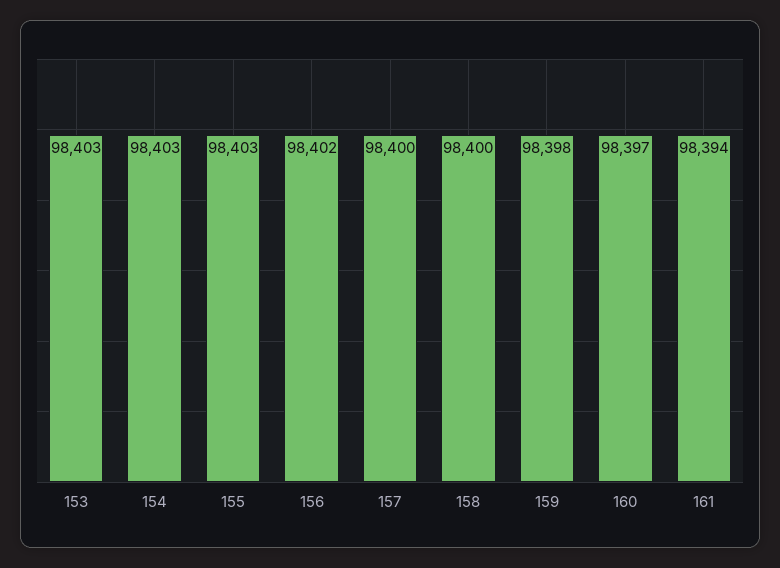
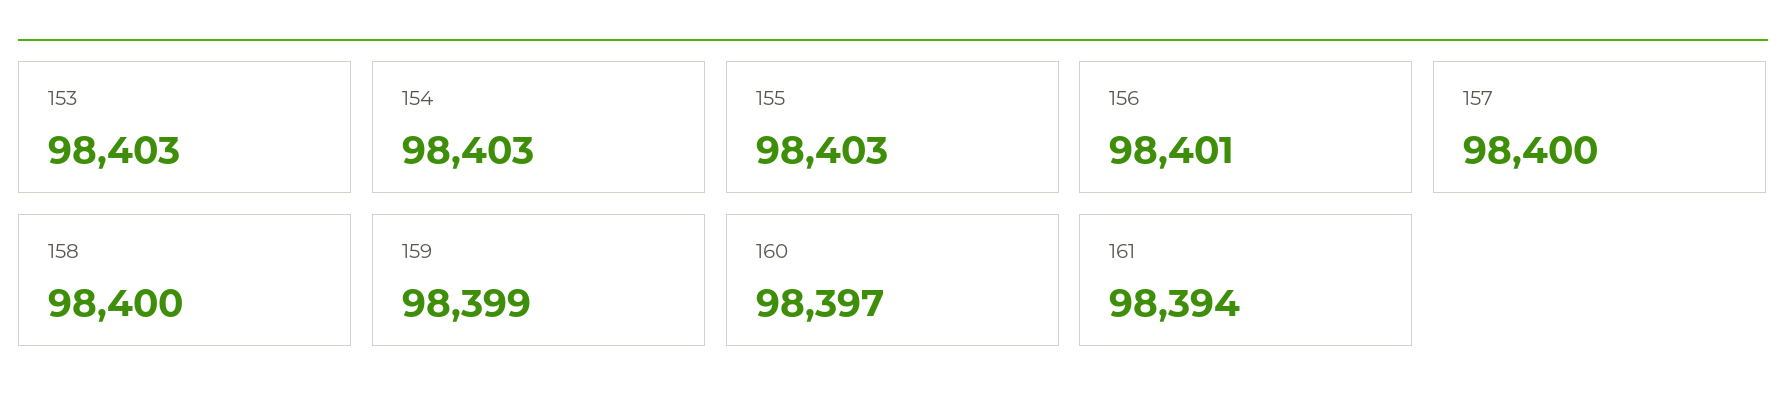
  {
    "153": 98403,
    "154": 98403,
    "155": 98403,
-   "156": 98402,
+   "156": 98401,
    "157": 98400,
    "158": 98400,
-   "159": 98398,
+   "159": 98399,
    "160": 98397,
    "161": 98394
  }

